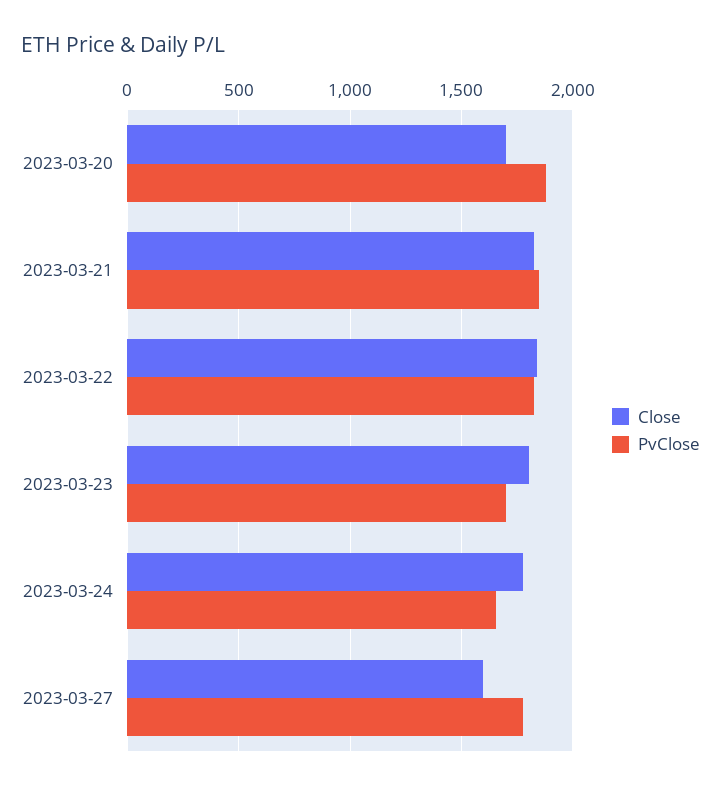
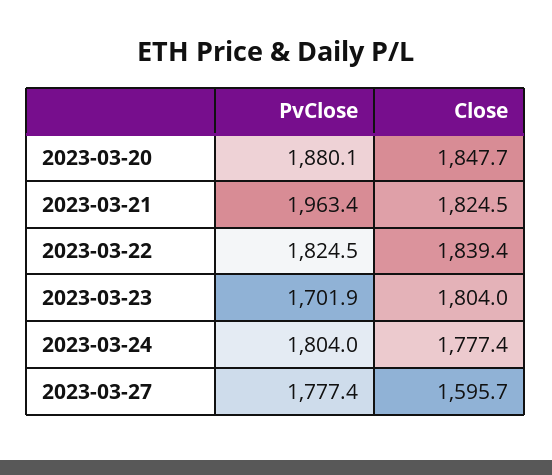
  {
    "Close": {
-     "2023-03-20": 1700,
+     "2023-03-20": 1847.7,
      "2023-03-21": 1824.5,
      "2023-03-22": 1839.4,
      "2023-03-23": 1804,
      "2023-03-24": 1777.4,
      "2023-03-27": 1595.7
    },
    "PvClose": {
      "2023-03-20": 1880.1,
-     "2023-03-21": 1850,
+     "2023-03-21": 1963.4,
      "2023-03-22": 1824.5,
      "2023-03-23": 1701.9,
-     "2023-03-24": 1650,
+     "2023-03-24": 1804,
      "2023-03-27": 1777.4
    }
  }

